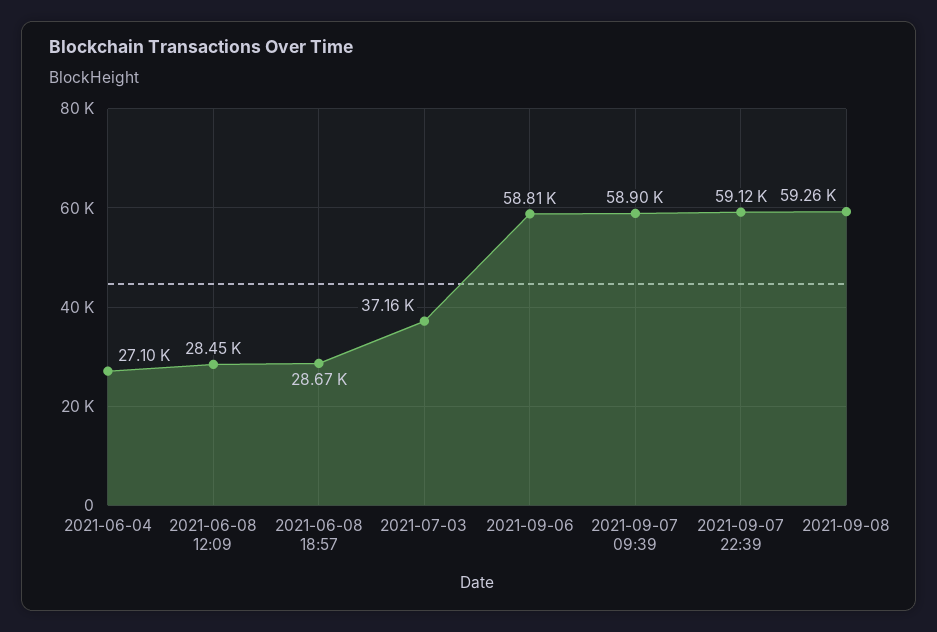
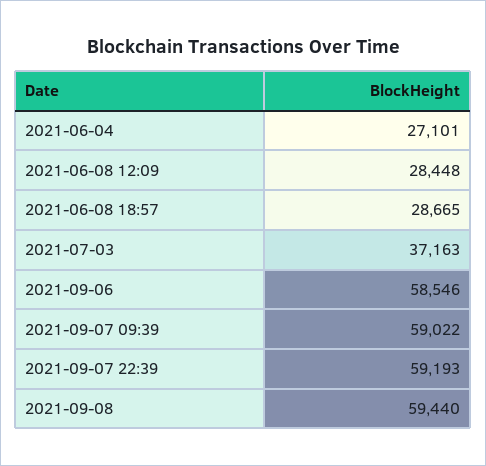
  {
    "2021-06-04": 27101,
    "2021-06-08 12:09": 28448,
    "2021-06-08 18:57": 28665,
    "2021-07-03": 37163,
-   "2021-09-06": 58810,
+   "2021-09-06": 58546,
-   "2021-09-07 09:39": 58900,
+   "2021-09-07 09:39": 59022,
-   "2021-09-07 22:39": 59120,
+   "2021-09-07 22:39": 59193,
-   "2021-09-08": 59260
+   "2021-09-08": 59440
  }

